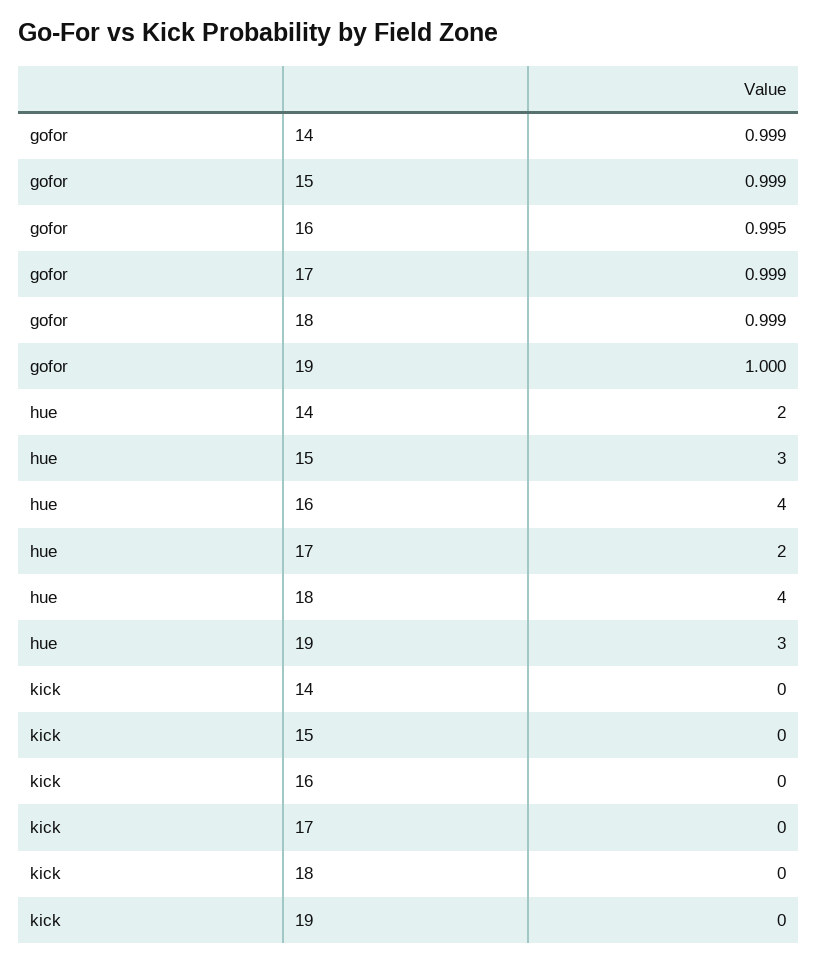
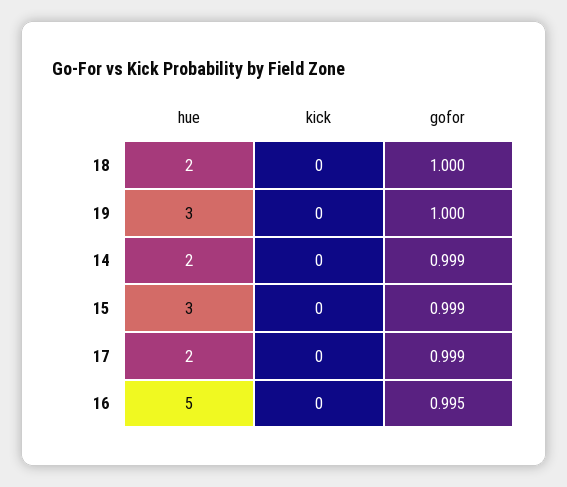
  {
    "gofor": {
      "14": 0.999,
      "15": 0.999,
      "16": 0.995,
      "17": 0.999,
-     "18": 0.999,
+     "18": 1,
      "19": 1
    },
    "hue": {
      "14": 2,
      "15": 3,
-     "16": 4,
+     "16": 5,
      "17": 2,
-     "18": 4,
+     "18": 2,
      "19": 3
    },
    "kick": {
      "14": 0,
      "15": 0,
      "16": 0,
      "17": 0,
      "18": 0,
      "19": 0
    }
  }

